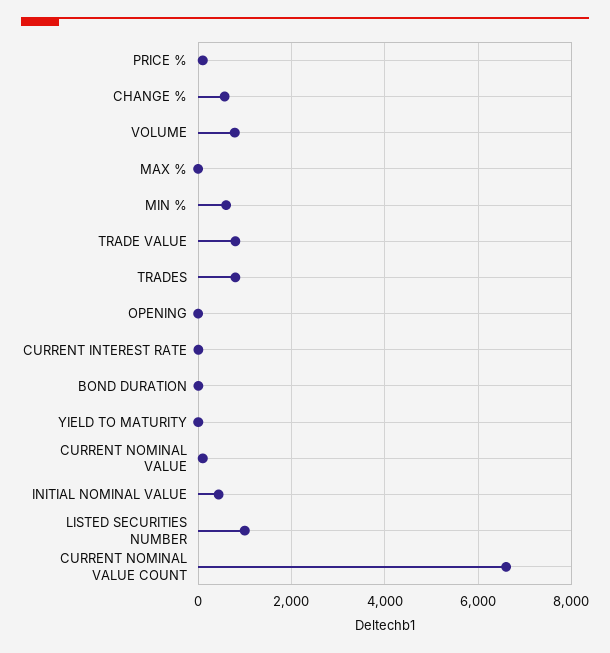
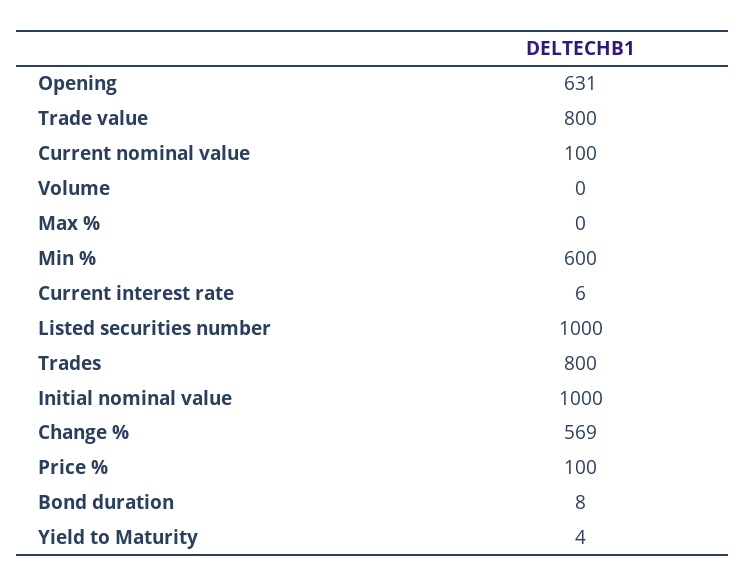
  {
    "PRICE %": 100,
    "CHANGE %": 569,
-   "VOLUME": 800,
+   "VOLUME": 0,
    "MAX %": 0,
    "MIN %": 600,
    "TRADE VALUE": 800,
    "TRADES": 800,
-   "OPENING": 0,
+   "OPENING": 631,
    "CURRENT INTEREST RATE": 6,
    "BOND DURATION": 8,
    "YIELD TO MATURITY": 4,
    "CURRENT NOMINAL VALUE": 100,
-   "INITIAL NOMINAL VALUE": 400,
+   "INITIAL NOMINAL VALUE": 1000,
-   "LISTED SECURITIES NUMBER": 1000,
+   "LISTED SECURITIES NUMBER": 1000
-   "CURRENT NOMINAL VALUE COUNT": 6600
  }

